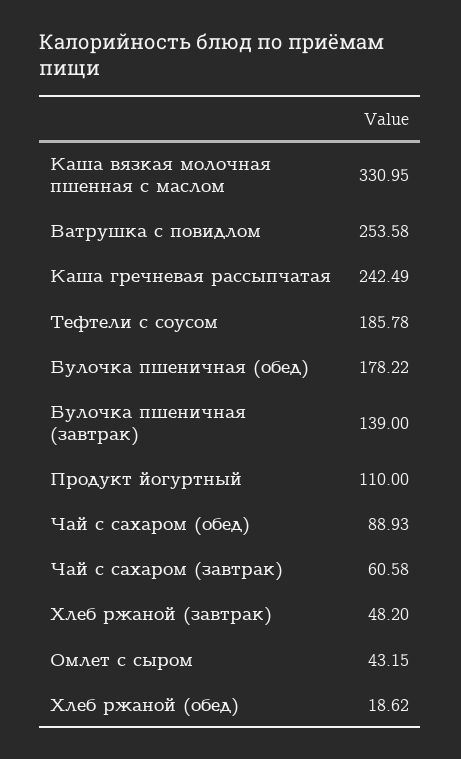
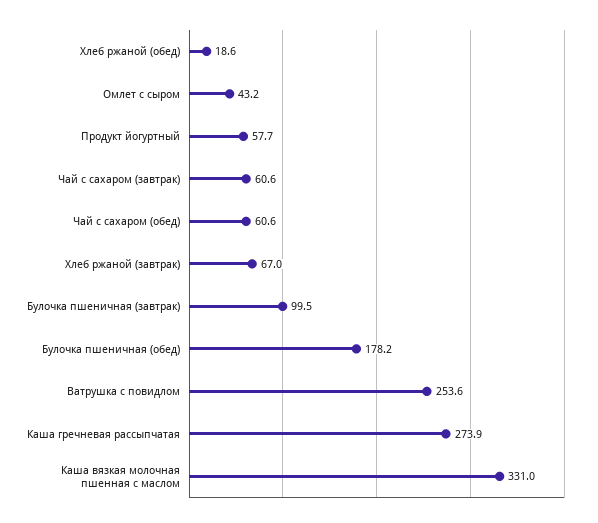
  {
    "Каша вязкая молочная пшенная с маслом": 330.95,
    "Ватрушка с повидлом": 253.58,
-   "Каша гречневая рассыпчатая": 242.49,
+   "Каша гречневая рассыпчатая": 273.9,
-   "Тефтели с соусом": 185.78,
    "Булочка пшеничная (обед)": 178.22,
-   "Булочка пшеничная (завтрак)": 139,
+   "Булочка пшеничная (завтрак)": 99.5,
-   "Продукт йогуртный": 110,
+   "Продукт йогуртный": 57.7,
-   "Чай с сахаром (обед)": 88.93,
+   "Чай с сахаром (обед)": 60.6,
    "Чай с сахаром (завтрак)": 60.58,
-   "Хлеб ржаной (завтрак)": 48.2,
+   "Хлеб ржаной (завтрак)": 67,
    "Омлет с сыром": 43.15,
    "Хлеб ржаной (обед)": 18.62
  }

